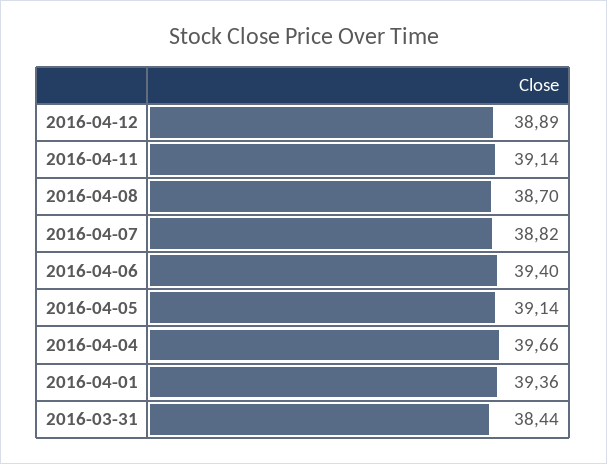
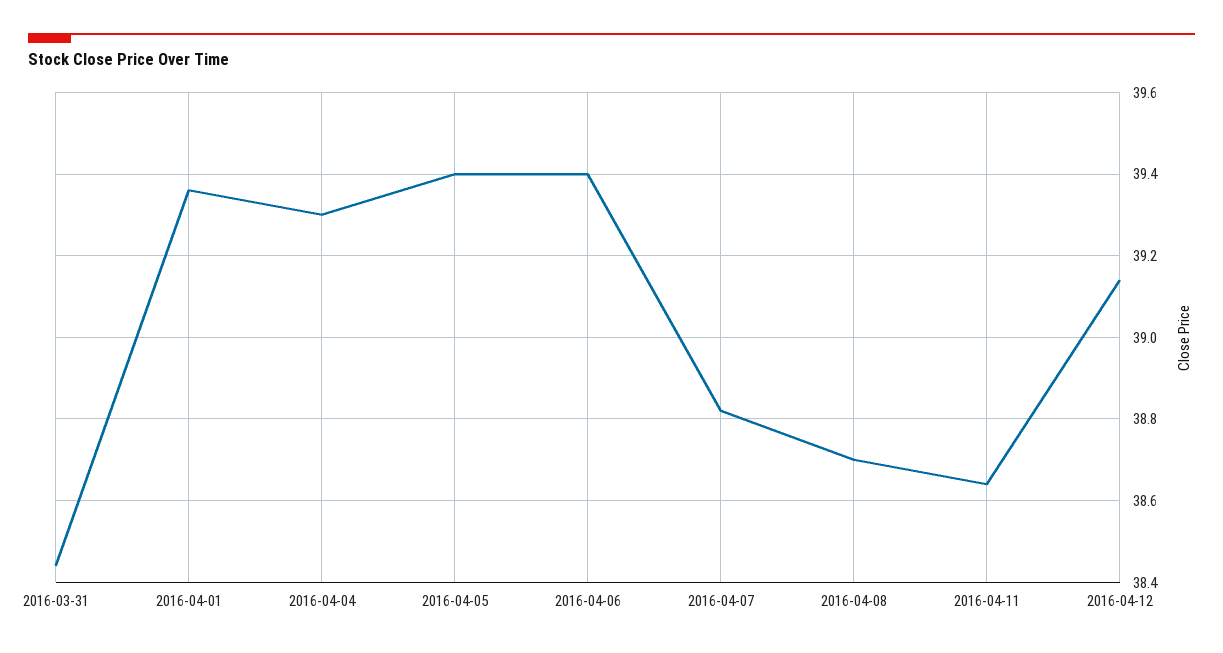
  {
-   "2016-04-12": 38.89,
+   "2016-04-12": 39.15,
-   "2016-04-11": 39.14,
+   "2016-04-11": 38.65,
    "2016-04-08": 38.7,
    "2016-04-07": 38.82,
    "2016-04-06": 39.4,
-   "2016-04-05": 39.14,
+   "2016-04-05": 39.4,
-   "2016-04-04": 39.66,
+   "2016-04-04": 39.3,
    "2016-04-01": 39.36,
    "2016-03-31": 38.44
  }

